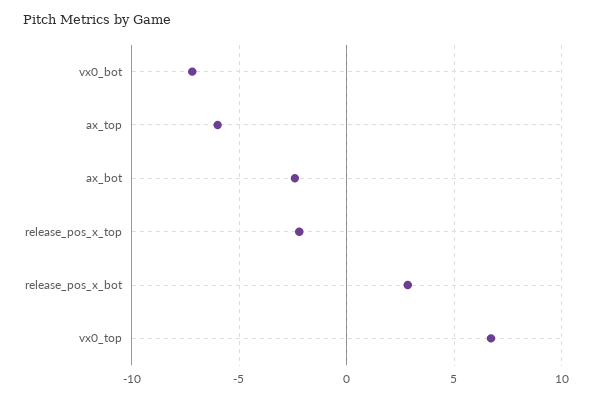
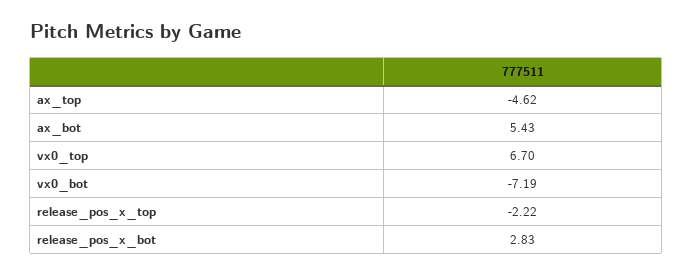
  {
    "vx0_bot": -7.19,
-   "ax_top": -6,
+   "ax_top": -4.62,
-   "ax_bot": -2.5,
+   "ax_bot": 5.43,
    "release_pos_x_top": -2.22,
    "release_pos_x_bot": 2.83,
    "vx0_top": 6.7
  }

